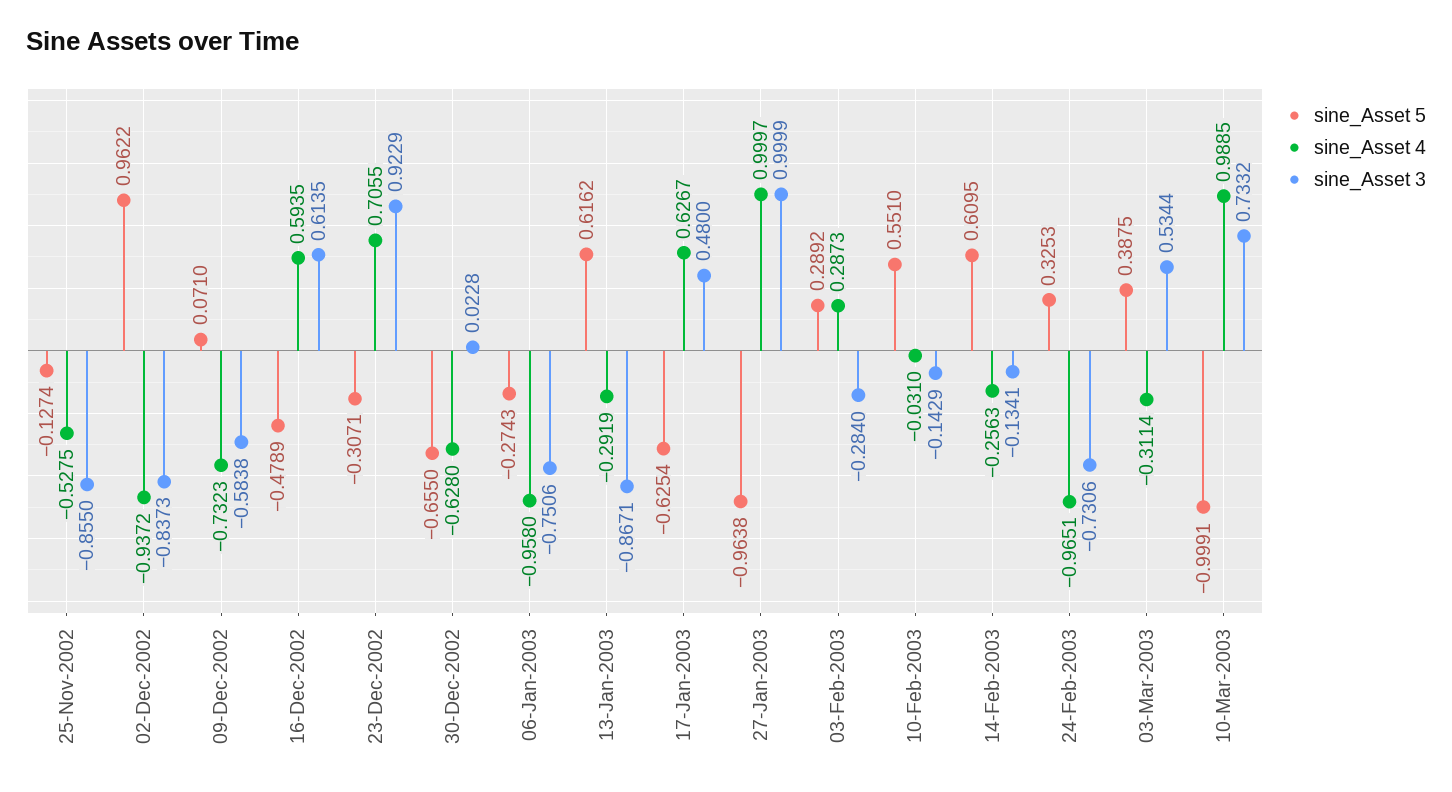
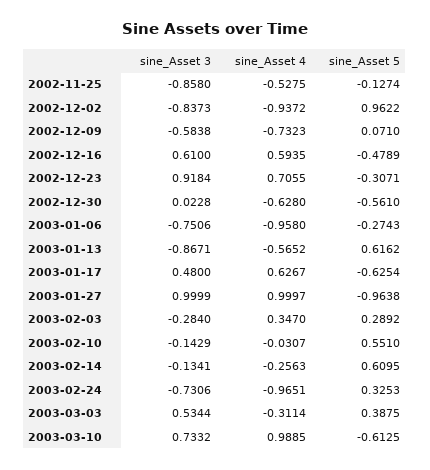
  {
    "sine_Asset 5": {
      "25-Nov-2002": -0.1274,
      "02-Dec-2002": 0.9622,
      "09-Dec-2002": 0.071,
      "16-Dec-2002": -0.4789,
      "23-Dec-2002": -0.3071,
-     "30-Dec-2002": -0.655,
+     "30-Dec-2002": -0.561,
      "06-Jan-2003": -0.2743,
      "13-Jan-2003": 0.6162,
      "17-Jan-2003": -0.6254,
      "27-Jan-2003": -0.9638,
      "03-Feb-2003": 0.2892,
      "10-Feb-2003": 0.551,
      "14-Feb-2003": 0.6095,
      "24-Feb-2003": 0.3253,
      "03-Mar-2003": 0.3875,
-     "10-Mar-2003": -0.9991
+     "10-Mar-2003": -0.6125
    },
    "sine_Asset 4": {
      "25-Nov-2002": -0.5275,
      "02-Dec-2002": -0.9372,
      "09-Dec-2002": -0.7323,
      "16-Dec-2002": 0.5935,
      "23-Dec-2002": 0.7055,
      "30-Dec-2002": -0.628,
      "06-Jan-2003": -0.958,
-     "13-Jan-2003": -0.2919,
+     "13-Jan-2003": -0.5652,
      "17-Jan-2003": 0.6267,
      "27-Jan-2003": 0.9997,
-     "03-Feb-2003": 0.2873,
+     "03-Feb-2003": 0.347,
-     "10-Feb-2003": -0.031,
+     "10-Feb-2003": -0.0307,
      "14-Feb-2003": -0.2563,
      "24-Feb-2003": -0.9651,
      "03-Mar-2003": -0.3114,
      "10-Mar-2003": 0.9885
    },
    "sine_Asset 3": {
-     "25-Nov-2002": -0.855,
+     "25-Nov-2002": -0.858,
      "02-Dec-2002": -0.8373,
      "09-Dec-2002": -0.5838,
-     "16-Dec-2002": 0.6135,
+     "16-Dec-2002": 0.61,
-     "23-Dec-2002": 0.9229,
+     "23-Dec-2002": 0.9184,
      "30-Dec-2002": 0.0228,
      "06-Jan-2003": -0.7506,
      "13-Jan-2003": -0.8671,
      "17-Jan-2003": 0.48,
      "27-Jan-2003": 0.9999,
      "03-Feb-2003": -0.284,
      "10-Feb-2003": -0.1429,
      "14-Feb-2003": -0.1341,
      "24-Feb-2003": -0.7306,
      "03-Mar-2003": 0.5344,
      "10-Mar-2003": 0.7332
    }
  }

